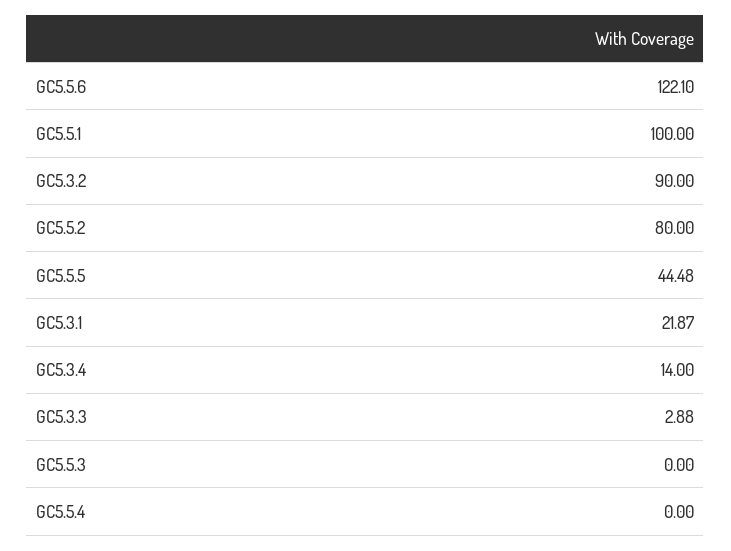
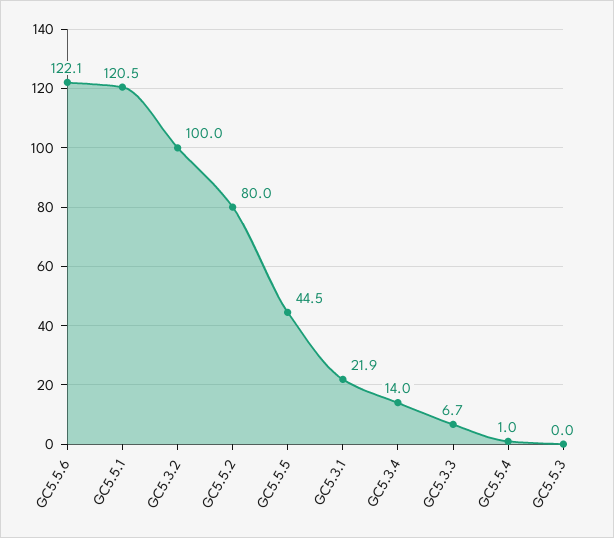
  {
    "GC5.5.6": 122.1,
-   "GC5.5.1": 100,
+   "GC5.5.1": 120.5,
-   "GC5.3.2": 90,
+   "GC5.3.2": 100,
    "GC5.5.2": 80,
    "GC5.5.5": 44.48,
    "GC5.3.1": 21.87,
    "GC5.3.4": 14,
-   "GC5.3.3": 2.88,
+   "GC5.3.3": 6.7,
    "GC5.5.3": 0,
-   "GC5.5.4": 0
+   "GC5.5.4": 1
  }

